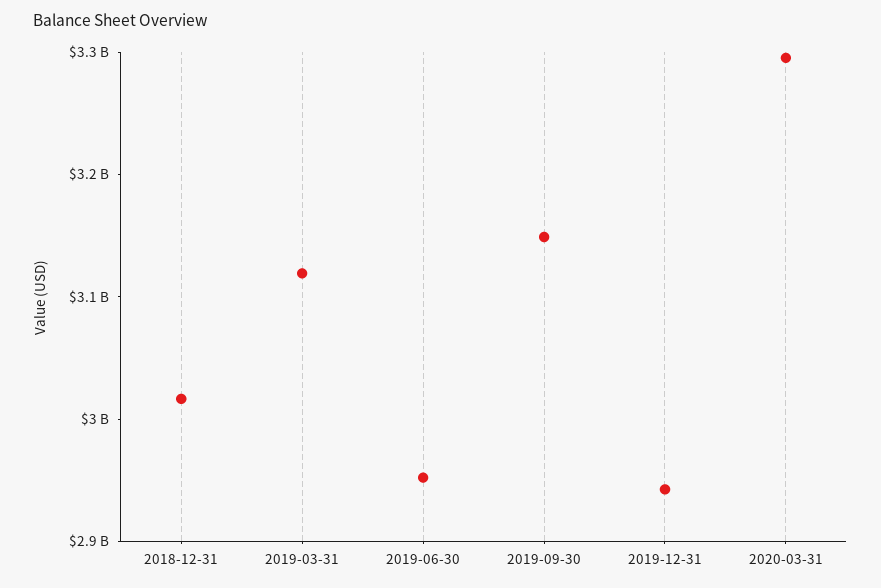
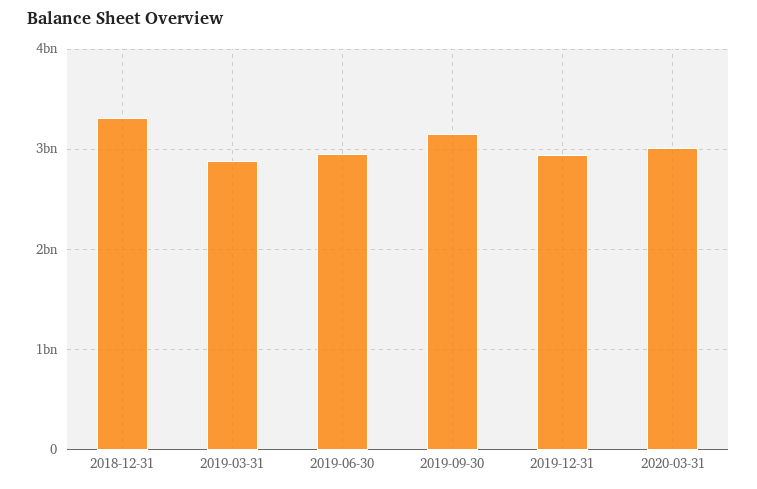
  {
-   "2018-12-31": 3020000000,
+   "2018-12-31": 3300000000,
-   "2019-03-31": 3120000000,
+   "2019-03-31": 2900000000,
    "2019-06-30": 2960000000,
    "2019-09-30": 3140000000,
    "2019-12-31": 2940000000,
-   "2020-03-31": 3300000000
+   "2020-03-31": 3000000000
  }

